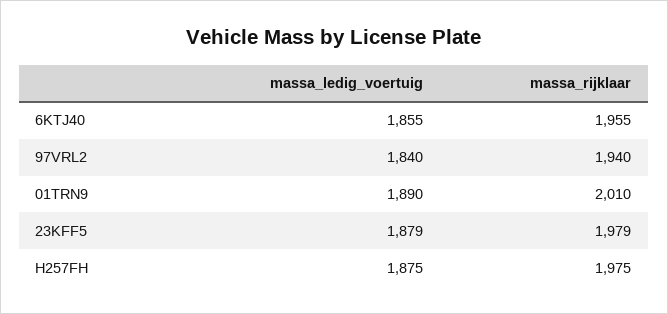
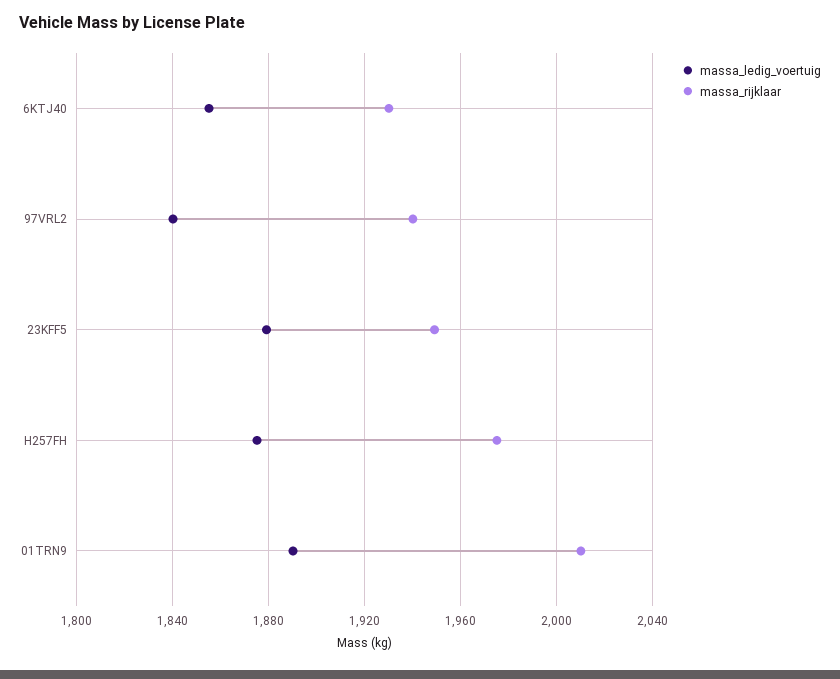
  {
    "massa_ledig_voertuig": {
      "6KTJ40": 1855,
      "97VRL2": 1840,
      "01TRN9": 1890,
      "23KFF5": 1879,
      "H257FH": 1875
    },
    "massa_rijklaar": {
-     "6KTJ40": 1955,
+     "6KTJ40": 1930,
      "97VRL2": 1940,
      "01TRN9": 2010,
-     "23KFF5": 1979,
+     "23KFF5": 1950,
      "H257FH": 1975
    }
  }

